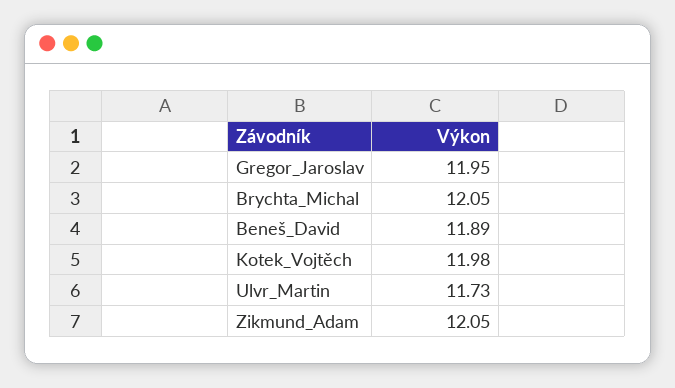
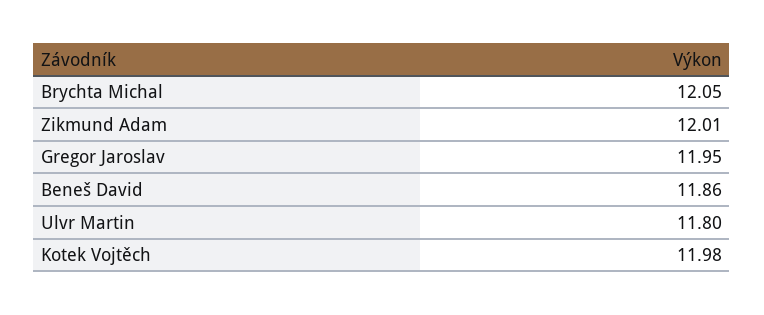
  {
    "Gregor_Jaroslav": 11.95,
    "Brychta_Michal": 12.05,
-   "Beneš_David": 11.89,
+   "Beneš_David": 11.86,
    "Kotek_Vojtěch": 11.98,
-   "Ulvr_Martin": 11.73,
+   "Ulvr_Martin": 11.8,
-   "Zikmund_Adam": 12.05
+   "Zikmund_Adam": 12.01
  }

